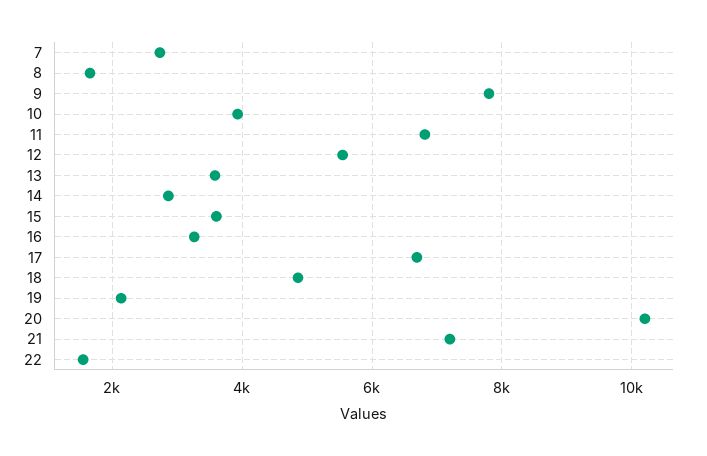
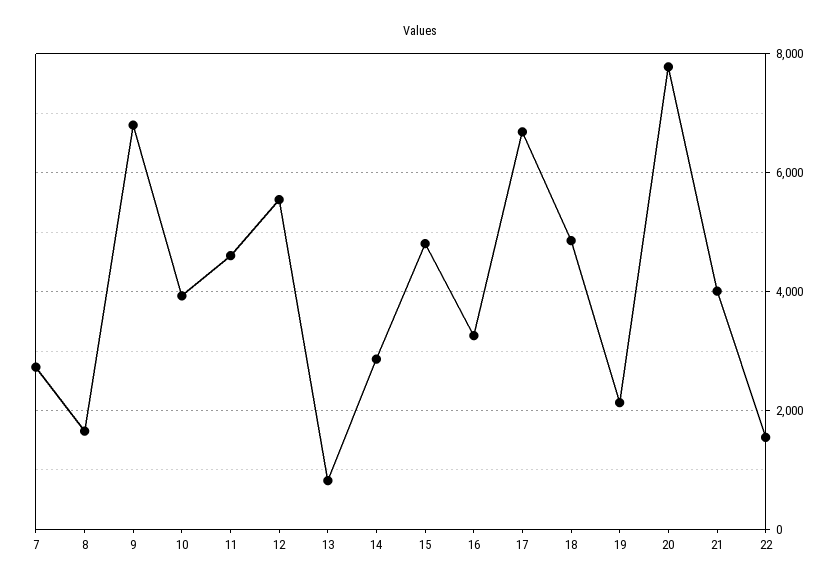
  {
    "7": 2800,
    "8": 1600,
-   "9": 7800,
+   "9": 6800,
    "10": 4000,
-   "11": 6800,
+   "11": 4600,
    "12": 5600,
-   "13": 3600,
+   "13": 800,
    "14": 2800,
-   "15": 3600,
+   "15": 4800,
    "16": 3200,
    "17": 6600,
    "18": 4800,
    "19": 2200,
-   "20": 10200,
+   "20": 7800,
-   "21": 7200,
+   "21": 4000,
    "22": 1600
  }

